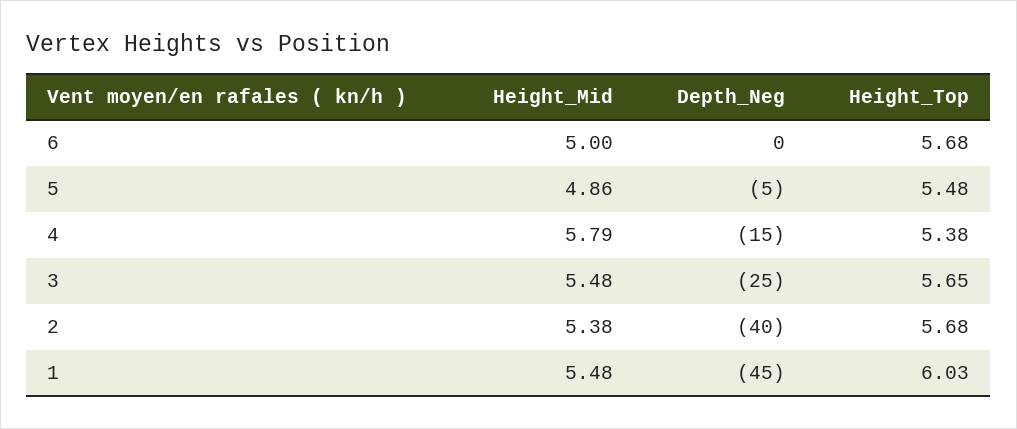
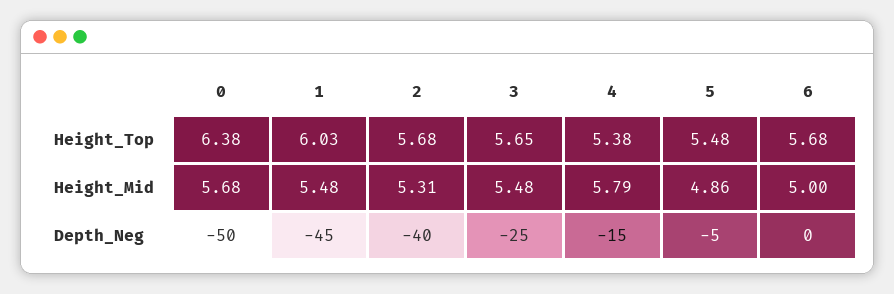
  {
    "Height_Mid": {
      "6": 5,
      "5": 4.86,
      "4": 5.79,
      "3": 5.48,
-     "2": 5.38,
+     "2": 5.31,
-     "1": 5.48
+     "1": 5.48,
+     "0": 5.68
    },
    "Depth_Neg": {
      "6": 0,
      "5": -5,
      "4": -15,
      "3": -25,
      "2": -40,
-     "1": -45
+     "1": -45,
+     "0": -50
    },
    "Height_Top": {
      "6": 5.68,
      "5": 5.48,
      "4": 5.38,
      "3": 5.65,
      "2": 5.68,
-     "1": 6.03
+     "1": 6.03,
+     "0": 6.38
    }
  }

